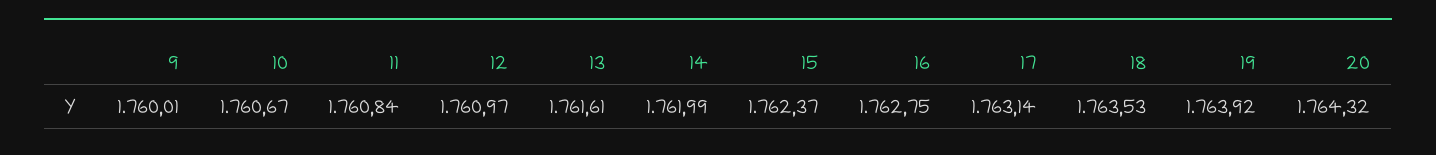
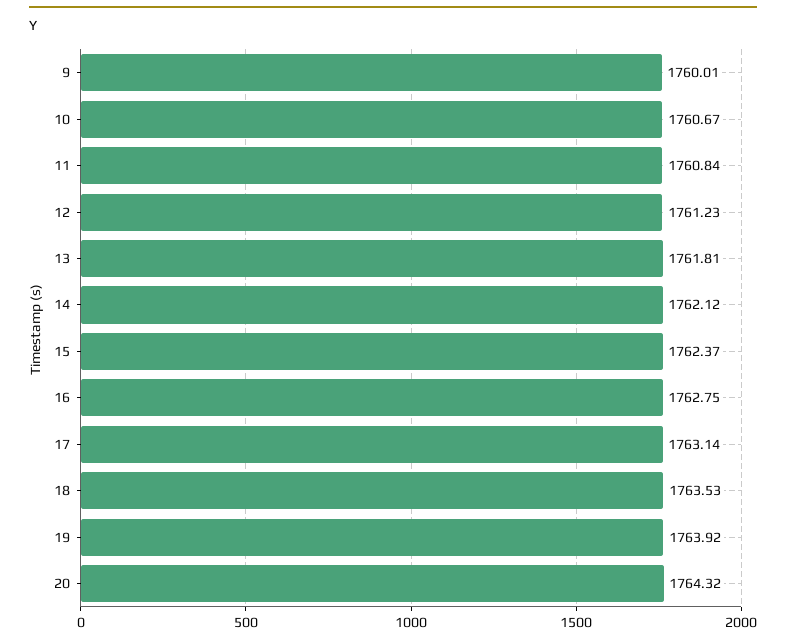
  {
    "9": 1760.01,
    "10": 1760.67,
    "11": 1760.84,
-   "12": 1760.97,
+   "12": 1761.23,
-   "13": 1761.61,
+   "13": 1761.81,
-   "14": 1761.99,
+   "14": 1762.12,
    "15": 1762.37,
    "16": 1762.75,
    "17": 1763.14,
    "18": 1763.53,
    "19": 1763.92,
    "20": 1764.32
  }

